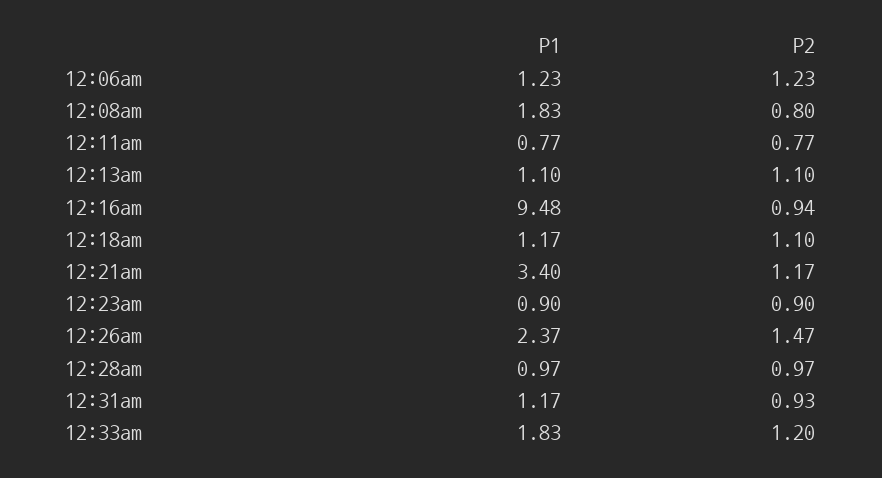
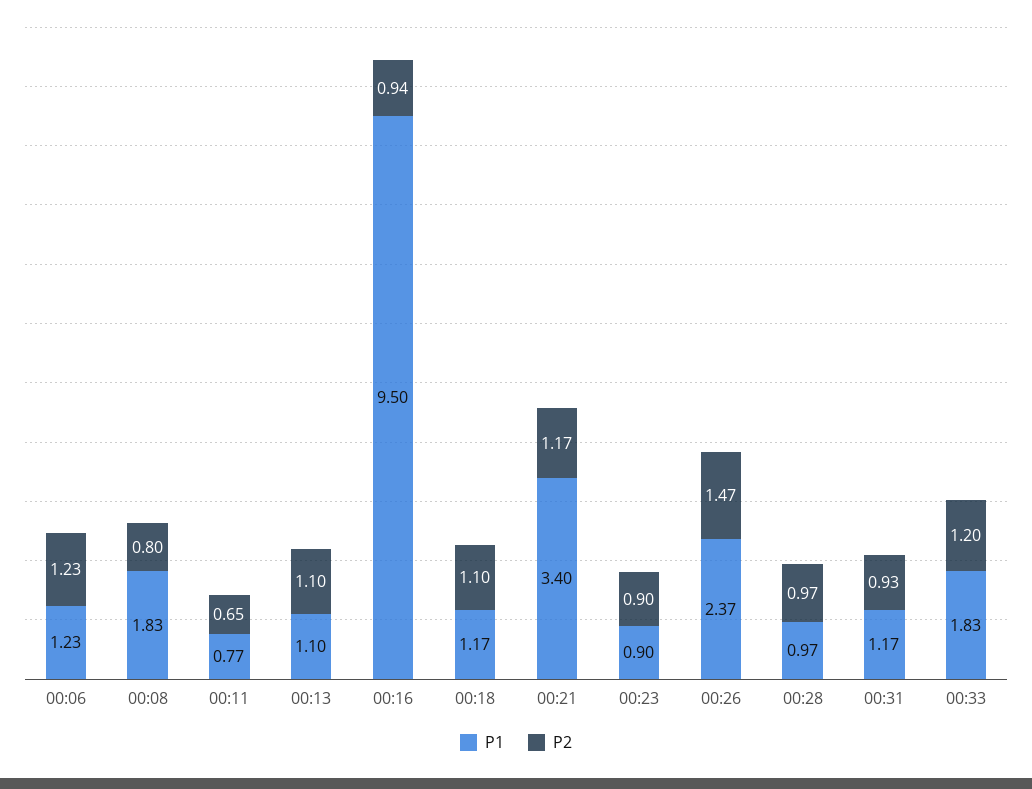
  {
    "P1": {
      "12:06am": 1.23,
      "12:08am": 1.83,
      "12:11am": 0.77,
      "12:13am": 1.1,
-     "12:16am": 9.48,
+     "12:16am": 9.5,
      "12:18am": 1.17,
      "12:21am": 3.4,
      "12:23am": 0.9,
      "12:26am": 2.37,
      "12:28am": 0.97,
      "12:31am": 1.17,
      "12:33am": 1.83
    },
    "P2": {
      "12:06am": 1.23,
      "12:08am": 0.8,
-     "12:11am": 0.77,
+     "12:11am": 0.65,
      "12:13am": 1.1,
      "12:16am": 0.94,
      "12:18am": 1.1,
      "12:21am": 1.17,
      "12:23am": 0.9,
      "12:26am": 1.47,
      "12:28am": 0.97,
      "12:31am": 0.93,
      "12:33am": 1.2
    }
  }

